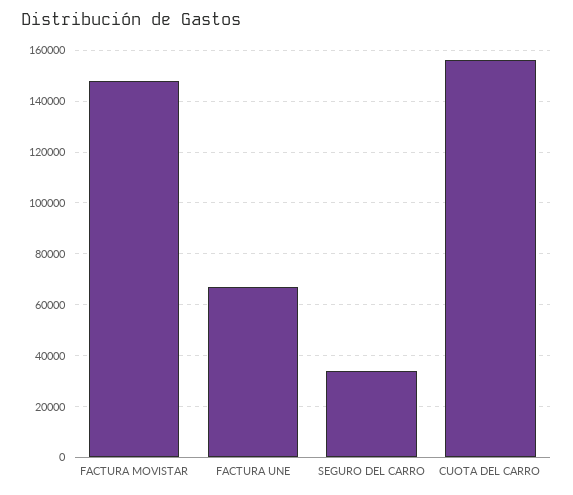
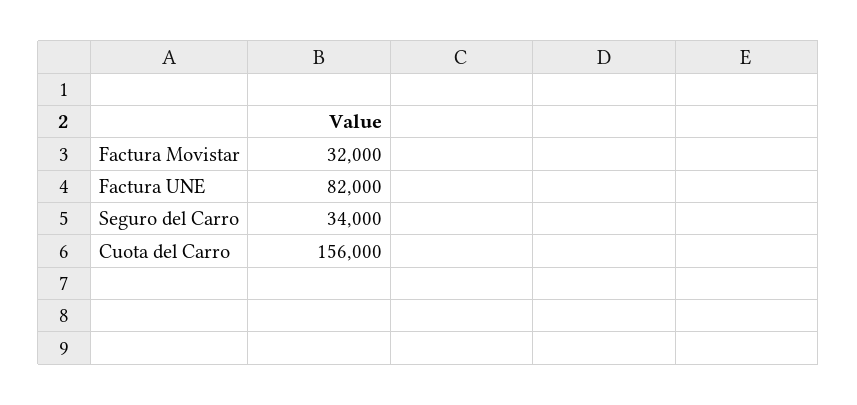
  {
-   "FACTURA MOVISTAR": 147500,
+   "FACTURA MOVISTAR": 32000,
-   "FACTURA UNE": 67500,
+   "FACTURA UNE": 82000,
    "SEGURO DEL CARRO": 34000,
    "CUOTA DEL CARRO": 156000
  }

